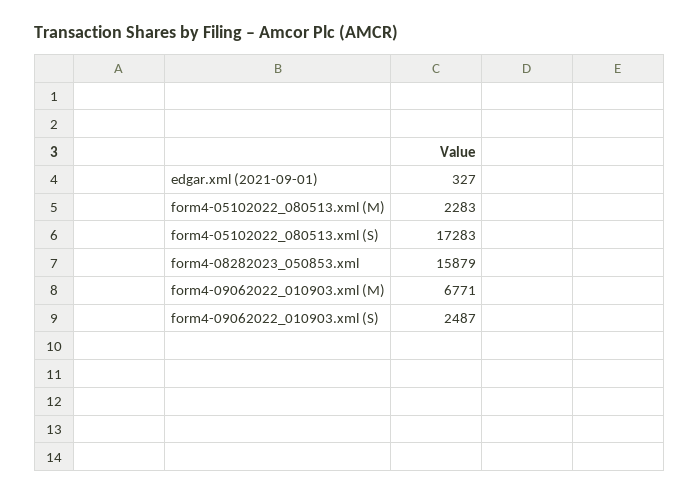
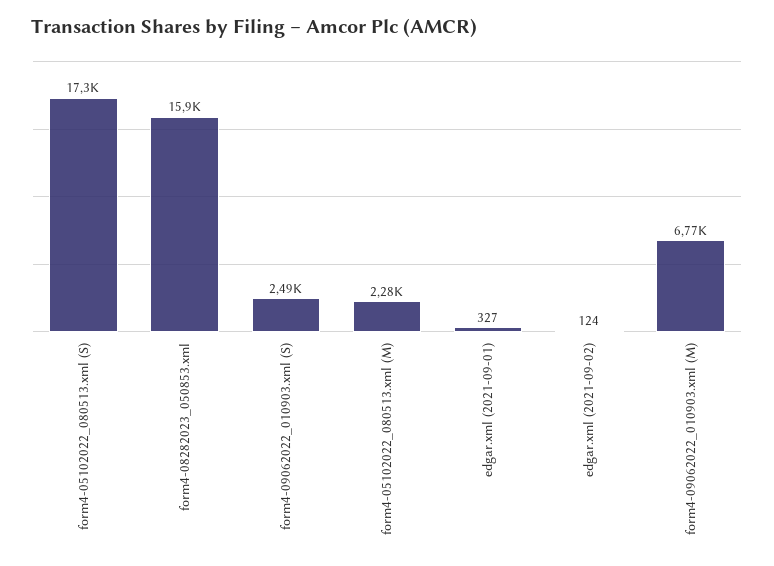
  {
    "edgar.xml (2021-09-01)": 327,
    "form4-05102022_080513.xml (M)": 2283,
    "form4-05102022_080513.xml (S)": 17283,
    "form4-08282023_050853.xml": 15879,
    "form4-09062022_010903.xml (M)": 6771,
-   "form4-09062022_010903.xml (S)": 2487
+   "form4-09062022_010903.xml (S)": 2487,
+   "edgar.xml (2021-09-02)": 124
  }

